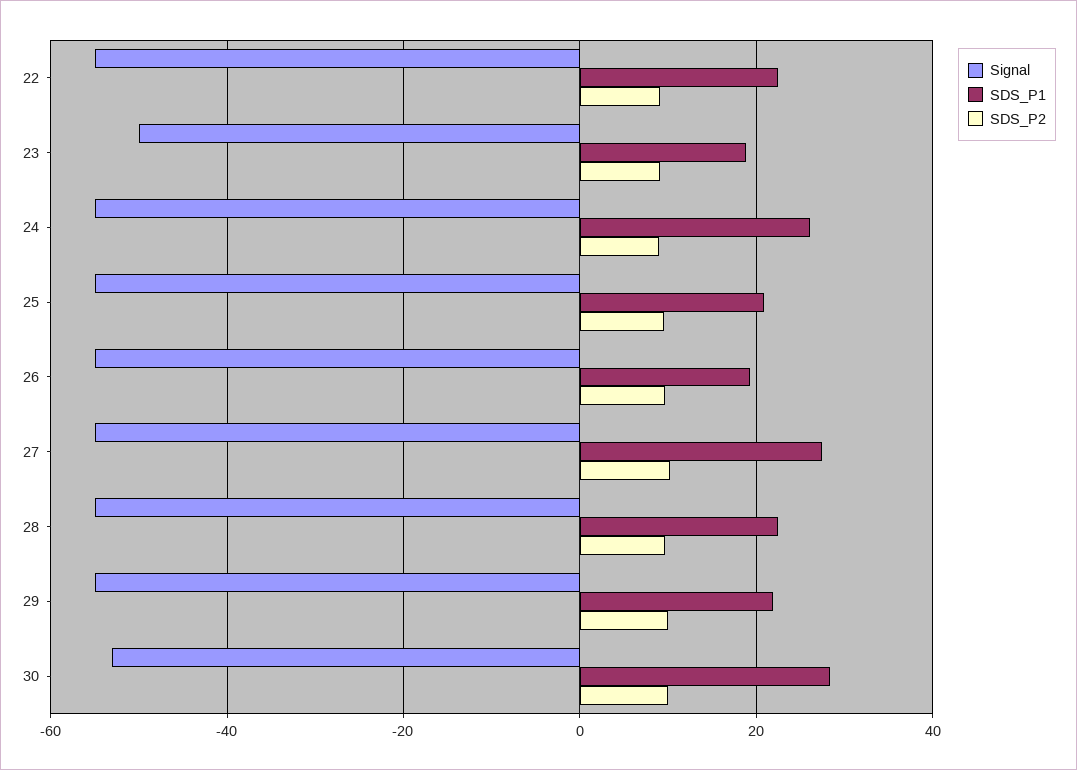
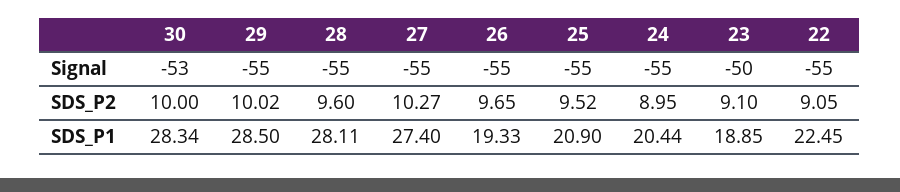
  {
    "Signal": {
      "22": -55,
      "23": -50,
      "24": -55,
      "25": -55,
      "26": -55,
      "27": -55,
      "28": -55,
      "29": -55,
      "30": -53
    },
    "SDS_P1": {
      "22": 22.45,
      "23": 18.85,
-     "24": 26,
+     "24": 20.44,
      "25": 20.9,
      "26": 19.33,
      "27": 27.4,
-     "28": 22,
+     "28": 28.11,
-     "29": 22,
+     "29": 28.5,
      "30": 28.34
    },
    "SDS_P2": {
      "22": 9.05,
      "23": 9.1,
      "24": 8.95,
      "25": 9.52,
      "26": 9.65,
      "27": 10.27,
      "28": 9.6,
      "29": 10.02,
      "30": 10
    }
  }

